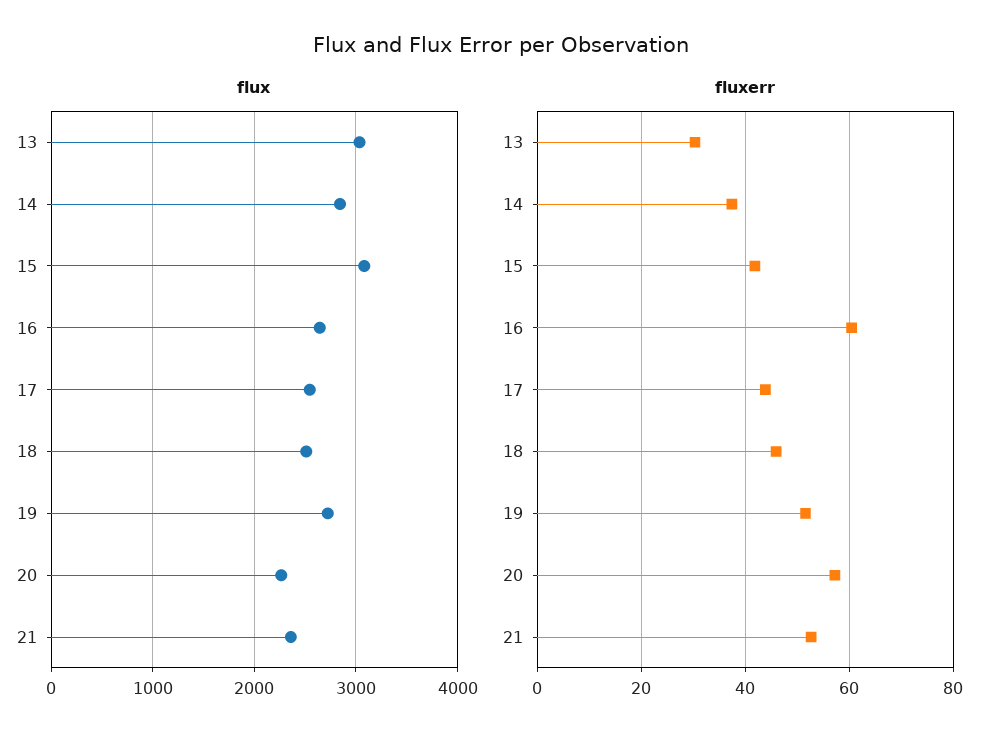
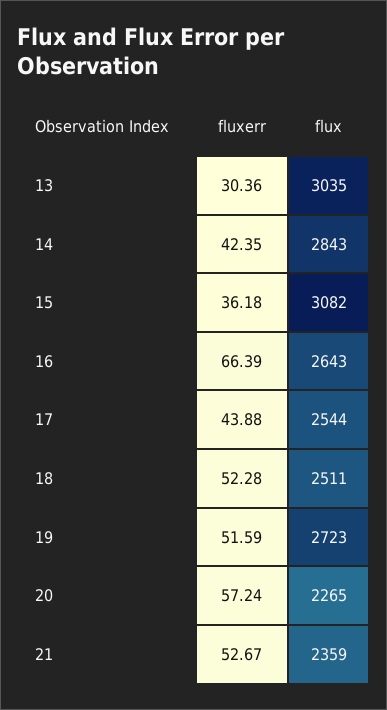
  {
    "flux": {
      "13": 3035,
      "14": 2843,
      "15": 3082,
      "16": 2643,
      "17": 2544,
      "18": 2511,
      "19": 2723,
      "20": 2265,
      "21": 2359
    },
    "fluxerr": {
      "13": 30.36,
-     "14": 38,
+     "14": 42.35,
-     "15": 42,
+     "15": 36.18,
-     "16": 60,
+     "16": 66.39,
      "17": 43.88,
-     "18": 46,
+     "18": 52.28,
      "19": 51.59,
      "20": 57.24,
      "21": 52.67
    }
  }

